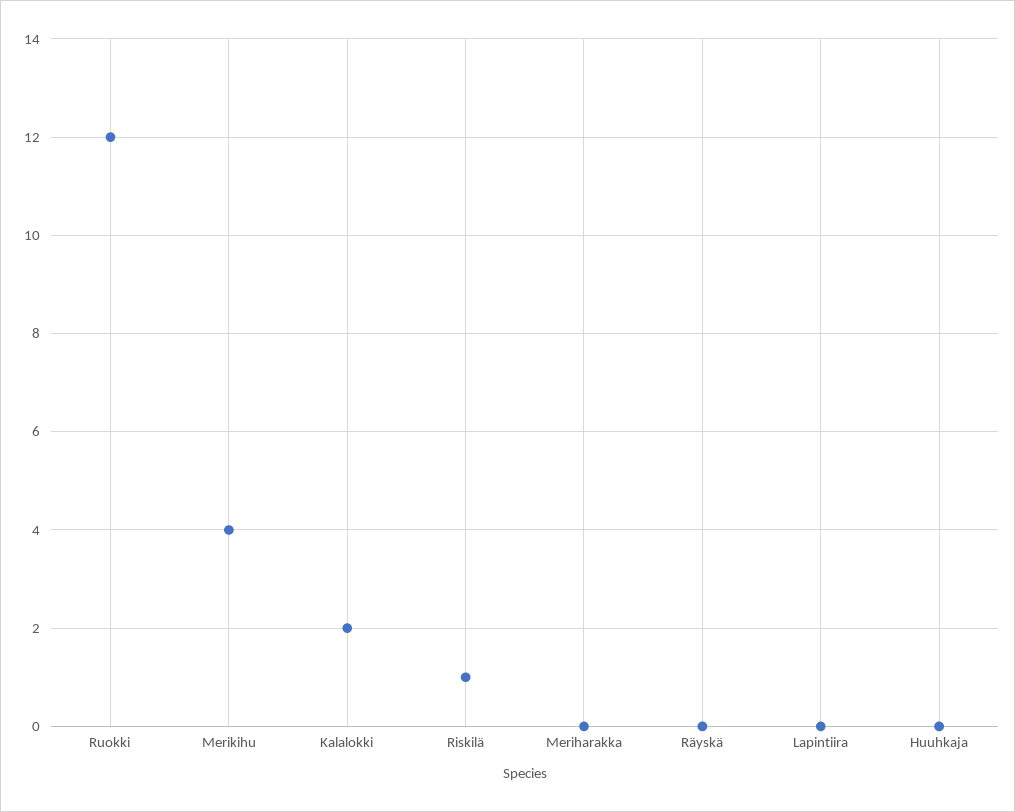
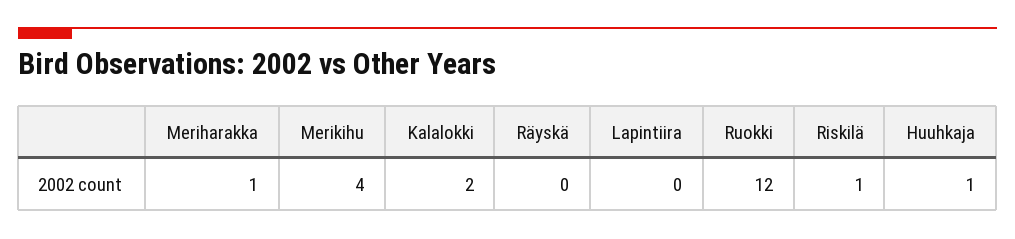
  {
    "Ruokki": 12,
    "Merikihu": 4,
    "Kalalokki": 2,
    "Riskilä": 1,
-   "Meriharakka": 0,
+   "Meriharakka": 1,
    "Räyskä": 0,
    "Lapintiira": 0,
-   "Huuhkaja": 0
+   "Huuhkaja": 1
  }

